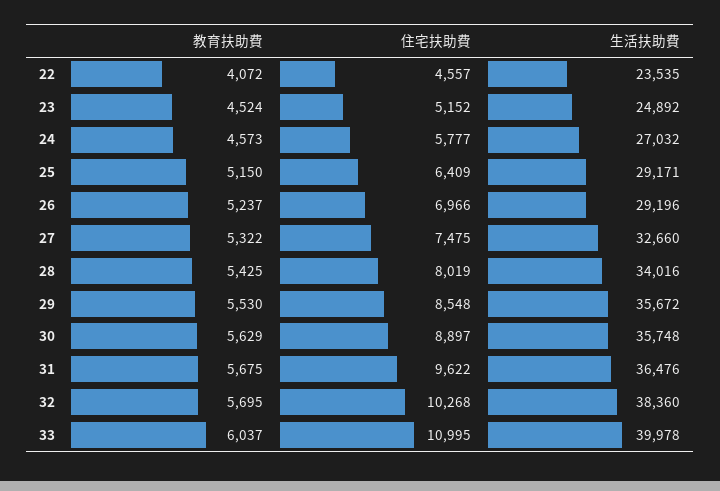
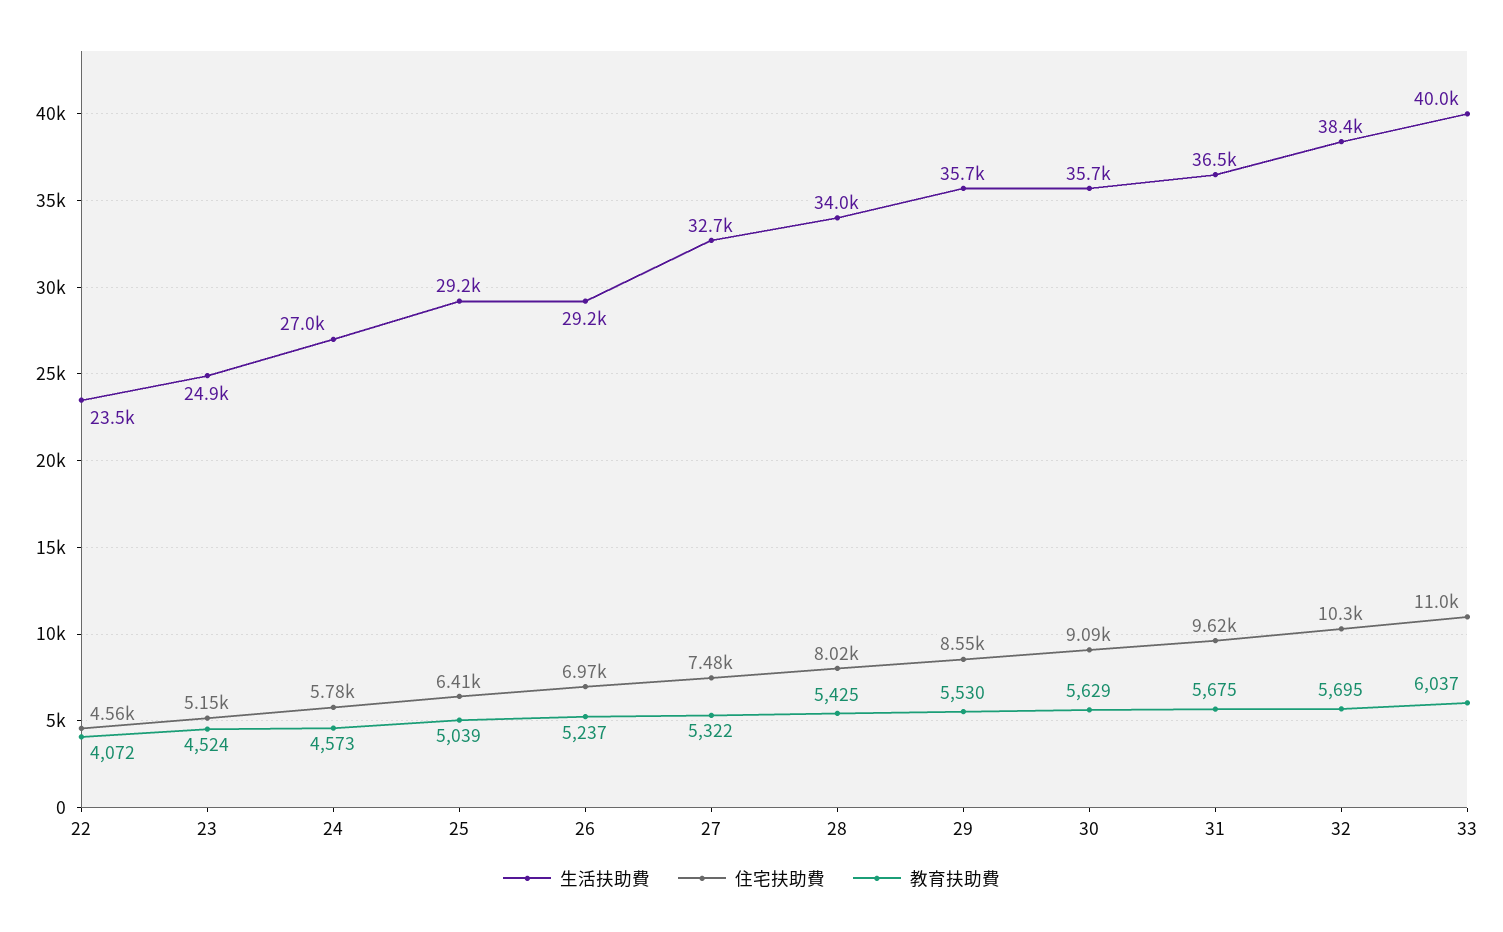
  {
    "教育扶助費": {
      "22": 4072,
      "23": 4524,
      "24": 4573,
-     "25": 5150,
+     "25": 5039,
      "26": 5237,
      "27": 5322,
      "28": 5425,
      "29": 5530,
      "30": 5629,
      "31": 5675,
      "32": 5695,
      "33": 6037
    },
    "住宅扶助費": {
      "22": 4557,
      "23": 5152,
      "24": 5777,
      "25": 6409,
      "26": 6966,
      "27": 7475,
      "28": 8019,
      "29": 8548,
-     "30": 8897,
+     "30": 9090,
      "31": 9622,
      "32": 10268,
      "33": 10995
    },
    "生活扶助費": {
      "22": 23535,
      "23": 24892,
      "24": 27032,
      "25": 29171,
      "26": 29196,
      "27": 32660,
      "28": 34016,
      "29": 35672,
      "30": 35748,
      "31": 36476,
      "32": 38360,
      "33": 39978
    }
  }

